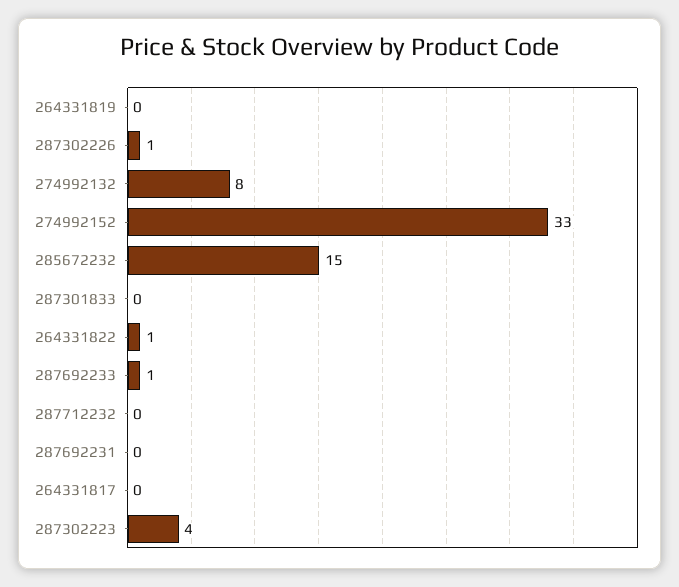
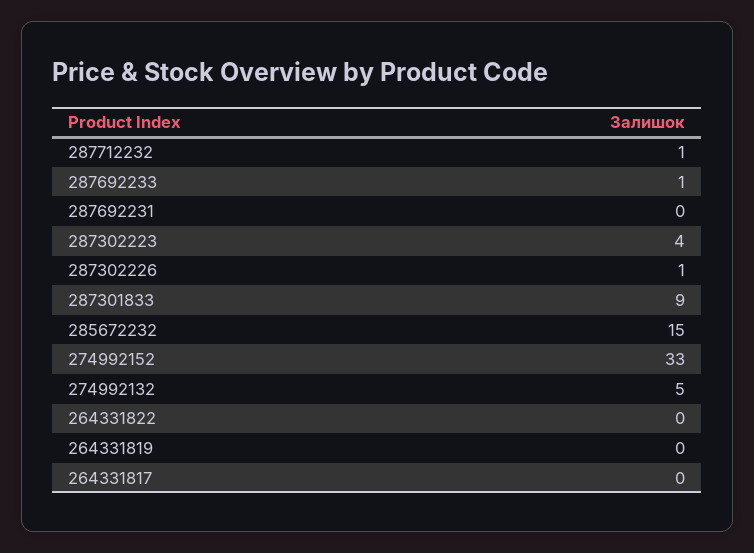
  {
    "264331819": 0,
    "287302226": 1,
-   "274992132": 8,
+   "274992132": 5,
    "274992152": 33,
    "285672232": 15,
-   "287301833": 0,
+   "287301833": 9,
-   "264331822": 1,
+   "264331822": 0,
    "287692233": 1,
-   "287712232": 0,
+   "287712232": 1,
    "287692231": 0,
    "264331817": 0,
    "287302223": 4
  }

